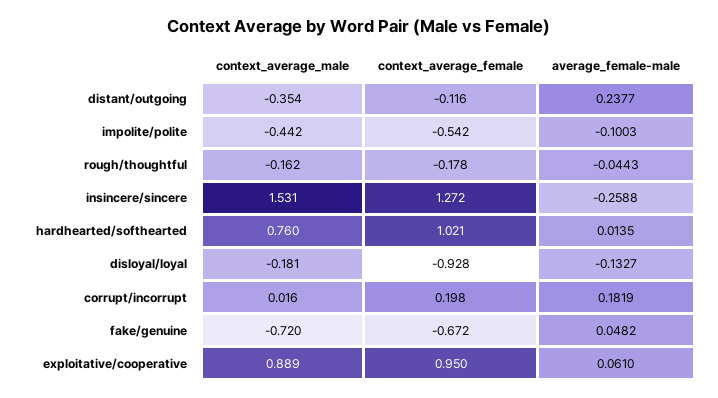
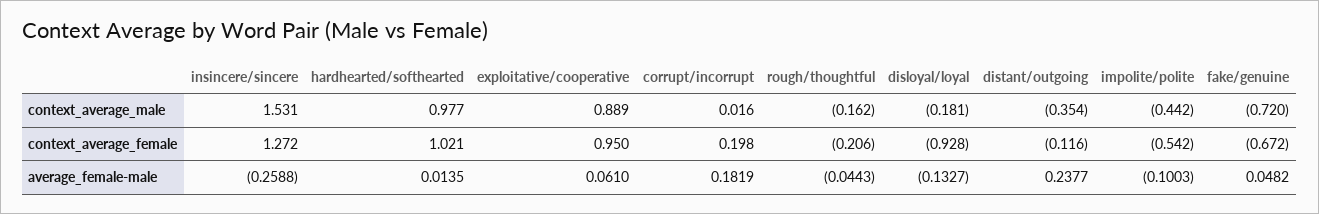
  {
    "context_average_male": {
      "distant/outgoing": -0.354,
      "impolite/polite": -0.442,
      "rough/thoughtful": -0.162,
      "insincere/sincere": 1.531,
-     "hardhearted/softhearted": 0.76,
+     "hardhearted/softhearted": 0.977,
      "disloyal/loyal": -0.181,
      "corrupt/incorrupt": 0.016,
      "fake/genuine": -0.72,
      "exploitative/cooperative": 0.889
    },
    "context_average_female": {
      "distant/outgoing": -0.116,
      "impolite/polite": -0.542,
-     "rough/thoughtful": -0.178,
+     "rough/thoughtful": -0.206,
      "insincere/sincere": 1.272,
      "hardhearted/softhearted": 1.021,
      "disloyal/loyal": -0.928,
      "corrupt/incorrupt": 0.198,
      "fake/genuine": -0.672,
      "exploitative/cooperative": 0.95
    },
    "average_female-male": {
      "distant/outgoing": 0.2377,
      "impolite/polite": -0.1003,
      "rough/thoughtful": -0.0443,
      "insincere/sincere": -0.2588,
      "hardhearted/softhearted": 0.0135,
      "disloyal/loyal": -0.1327,
      "corrupt/incorrupt": 0.1819,
      "fake/genuine": 0.0482,
      "exploitative/cooperative": 0.061
    }
  }

